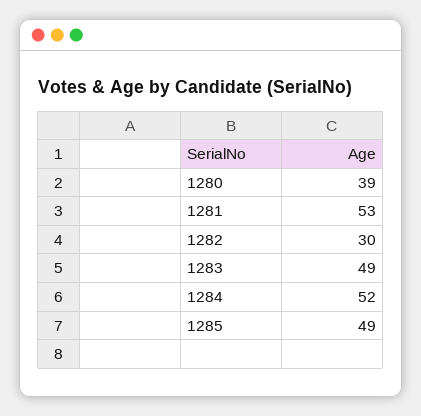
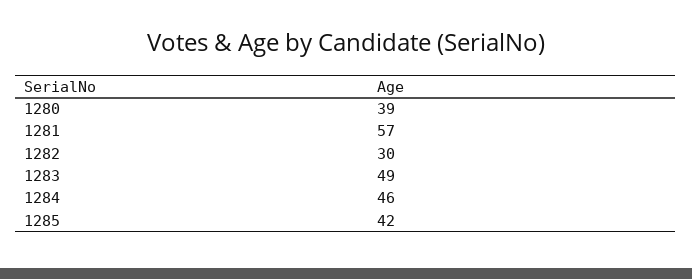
  {
    "1280": 39,
-   "1281": 53,
+   "1281": 57,
    "1282": 30,
    "1283": 49,
-   "1284": 52,
+   "1284": 46,
-   "1285": 49
+   "1285": 42
  }

